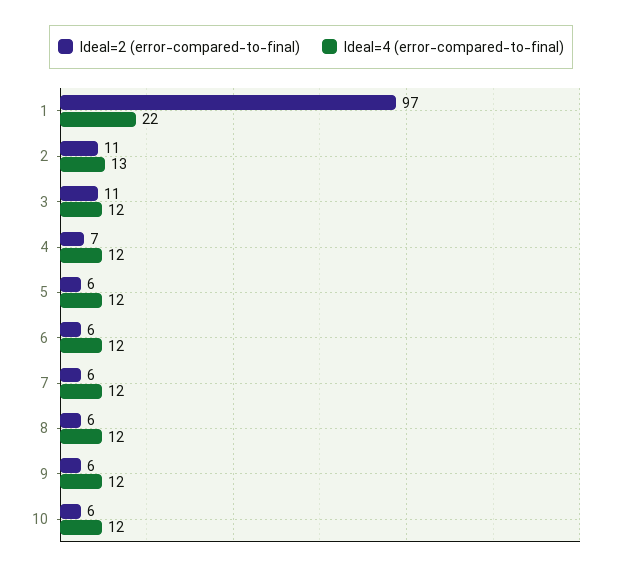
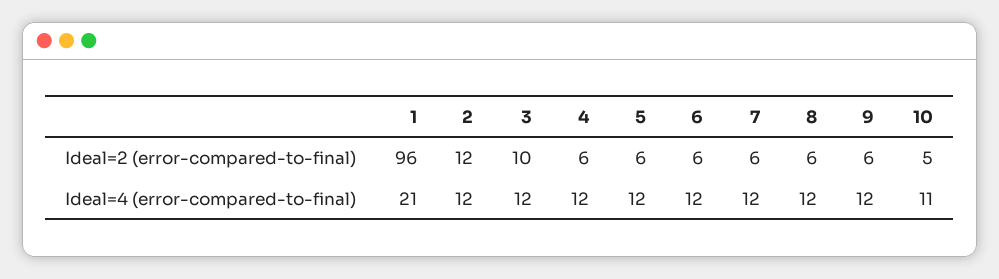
  {
    "Ideal=2 (error-compared-to-final)": {
-     "1": 97,
+     "1": 96,
-     "2": 11,
+     "2": 12,
-     "3": 11,
+     "3": 10,
-     "4": 7,
+     "4": 6,
      "5": 6,
      "6": 6,
      "7": 6,
      "8": 6,
      "9": 6,
-     "10": 6
+     "10": 5
    },
    "Ideal=4 (error-compared-to-final)": {
-     "1": 22,
+     "1": 21,
-     "2": 13,
+     "2": 12,
      "3": 12,
      "4": 12,
      "5": 12,
      "6": 12,
      "7": 12,
      "8": 12,
      "9": 12,
-     "10": 12
+     "10": 11
    }
  }

